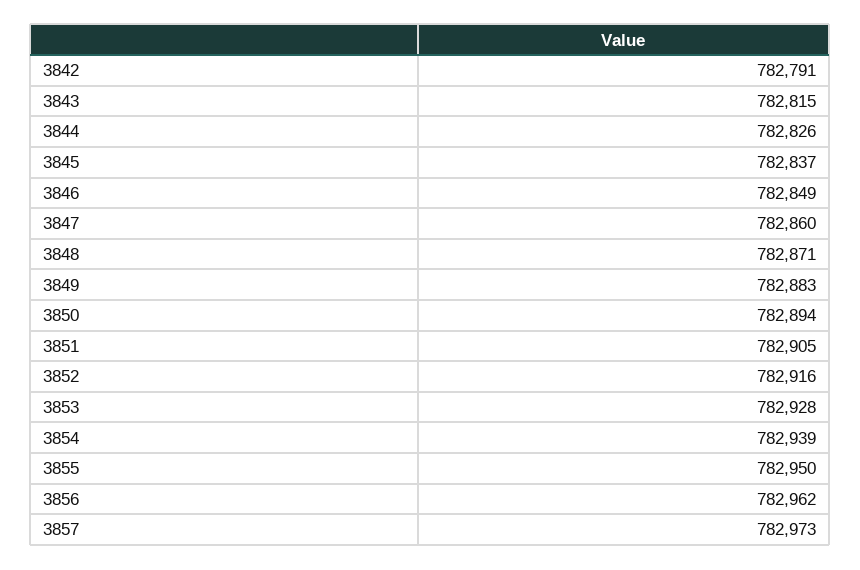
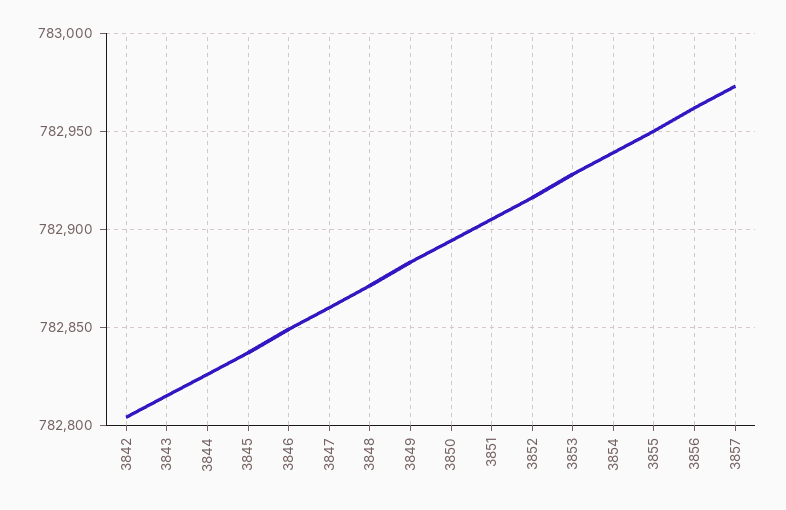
  {
-   "3842": 782791,
+   "3842": 782805,
    "3843": 782815,
    "3844": 782826,
    "3845": 782837,
    "3846": 782849,
    "3847": 782860,
    "3848": 782871,
    "3849": 782883,
    "3850": 782894,
    "3851": 782905,
    "3852": 782916,
    "3853": 782928,
    "3854": 782939,
    "3855": 782950,
    "3856": 782962,
    "3857": 782973
  }

